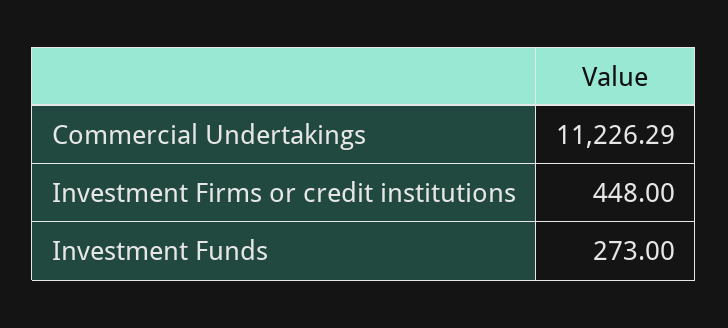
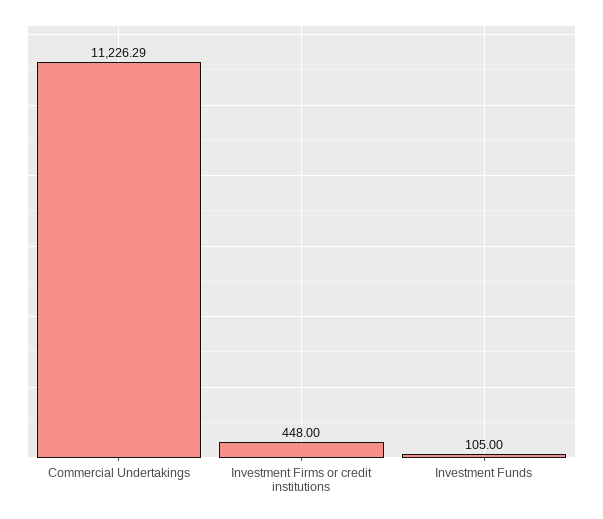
  {
    "Commercial Undertakings": 11226.29,
    "Investment Firms or credit institutions": 448,
-   "Investment Funds": 273
+   "Investment Funds": 105
  }

